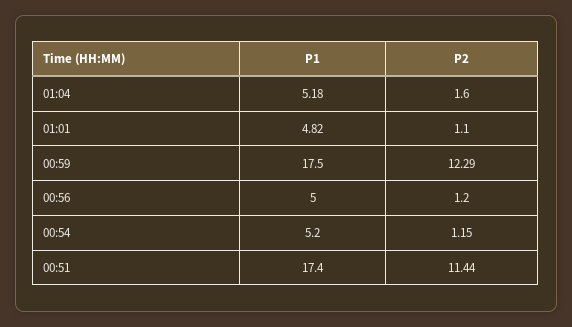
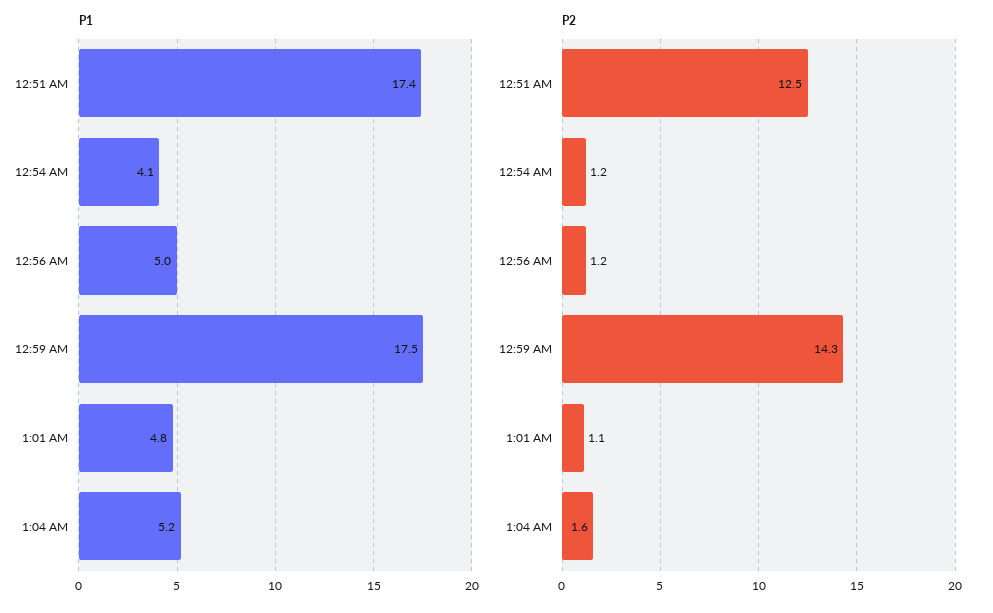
  {
    "P1": {
      "01:04": 5.18,
      "01:01": 4.82,
      "00:59": 17.5,
      "00:56": 5,
-     "00:54": 5.2,
+     "00:54": 4.1,
      "00:51": 17.4
    },
    "P2": {
      "01:04": 1.6,
      "01:01": 1.1,
-     "00:59": 12.29,
+     "00:59": 14.3,
      "00:56": 1.2,
      "00:54": 1.15,
-     "00:51": 11.44
+     "00:51": 12.5
    }
  }

